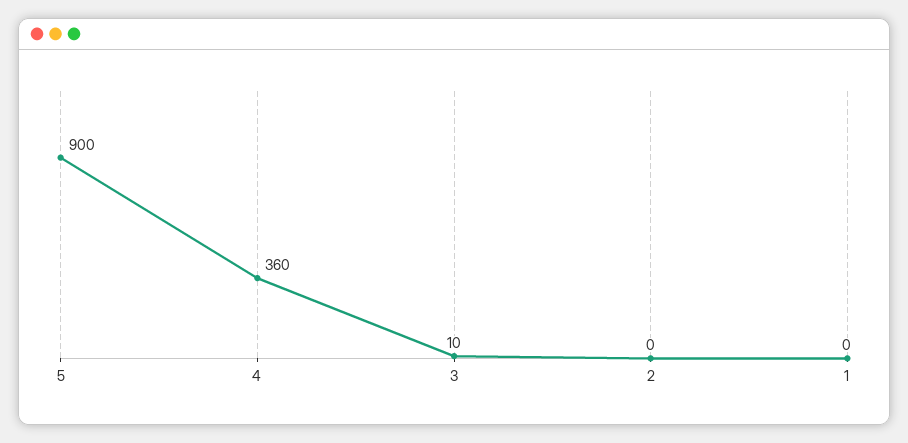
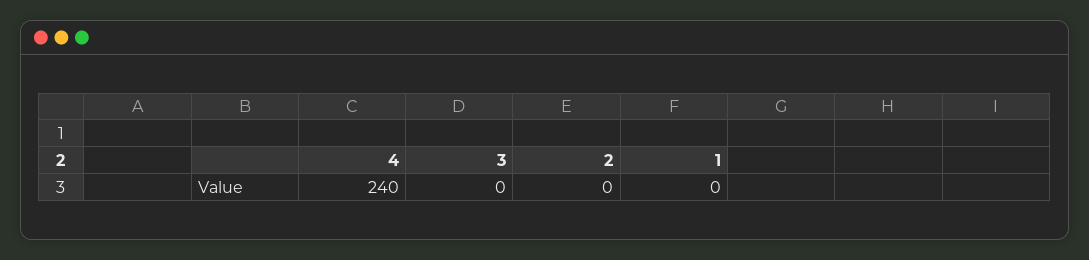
  {
-   "5": 900,
-   "4": 360,
+   "4": 240,
-   "3": 10,
+   "3": 0,
    "2": 0,
    "1": 0
  }

